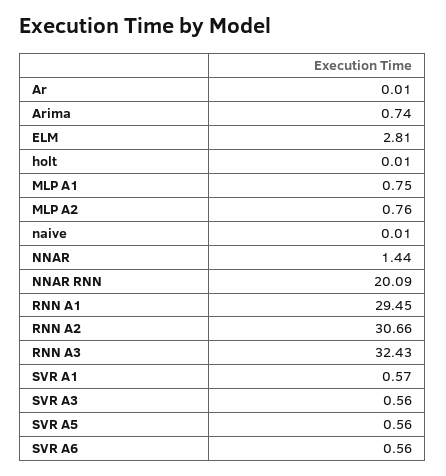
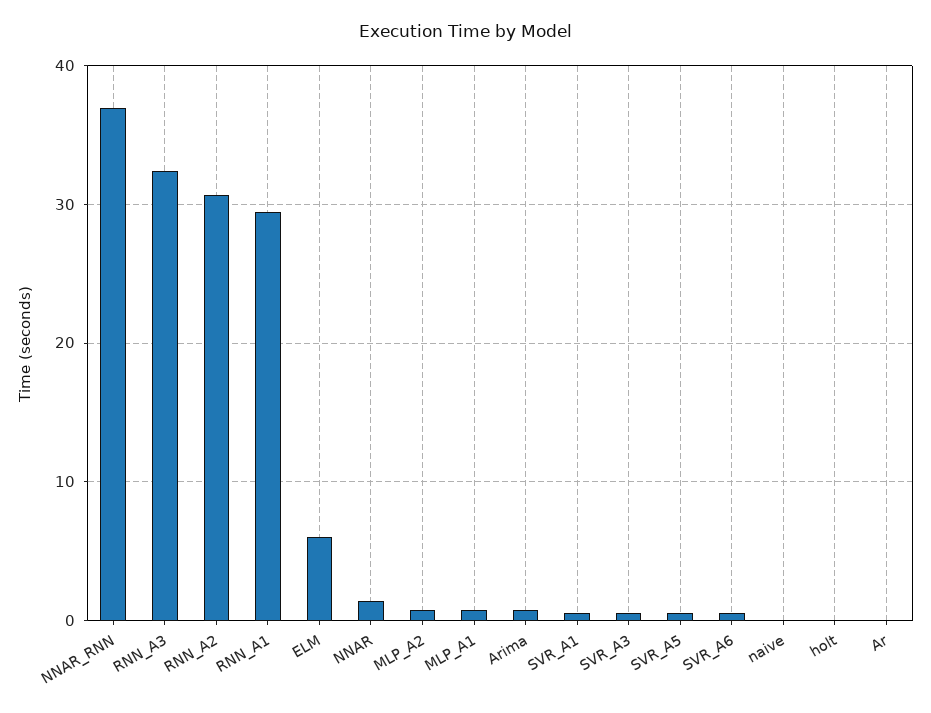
  {
    "Ar": 0.01,
    "Arima": 0.74,
-   "ELM": 2.81,
+   "ELM": 6,
    "holt": 0.01,
    "MLP A1": 0.75,
    "MLP A2": 0.76,
    "naive": 0.01,
    "NNAR": 1.44,
-   "NNAR RNN": 20.09,
+   "NNAR RNN": 37,
    "RNN A1": 29.45,
    "RNN A2": 30.66,
    "RNN A3": 32.43,
    "SVR A1": 0.57,
    "SVR A3": 0.56,
    "SVR A5": 0.56,
    "SVR A6": 0.56
  }

